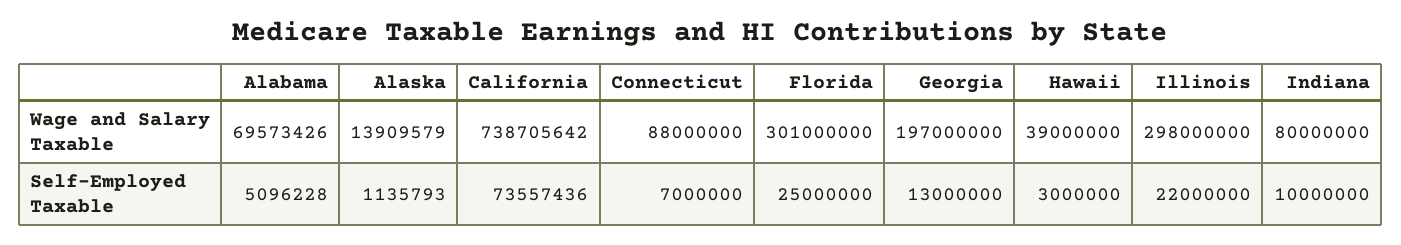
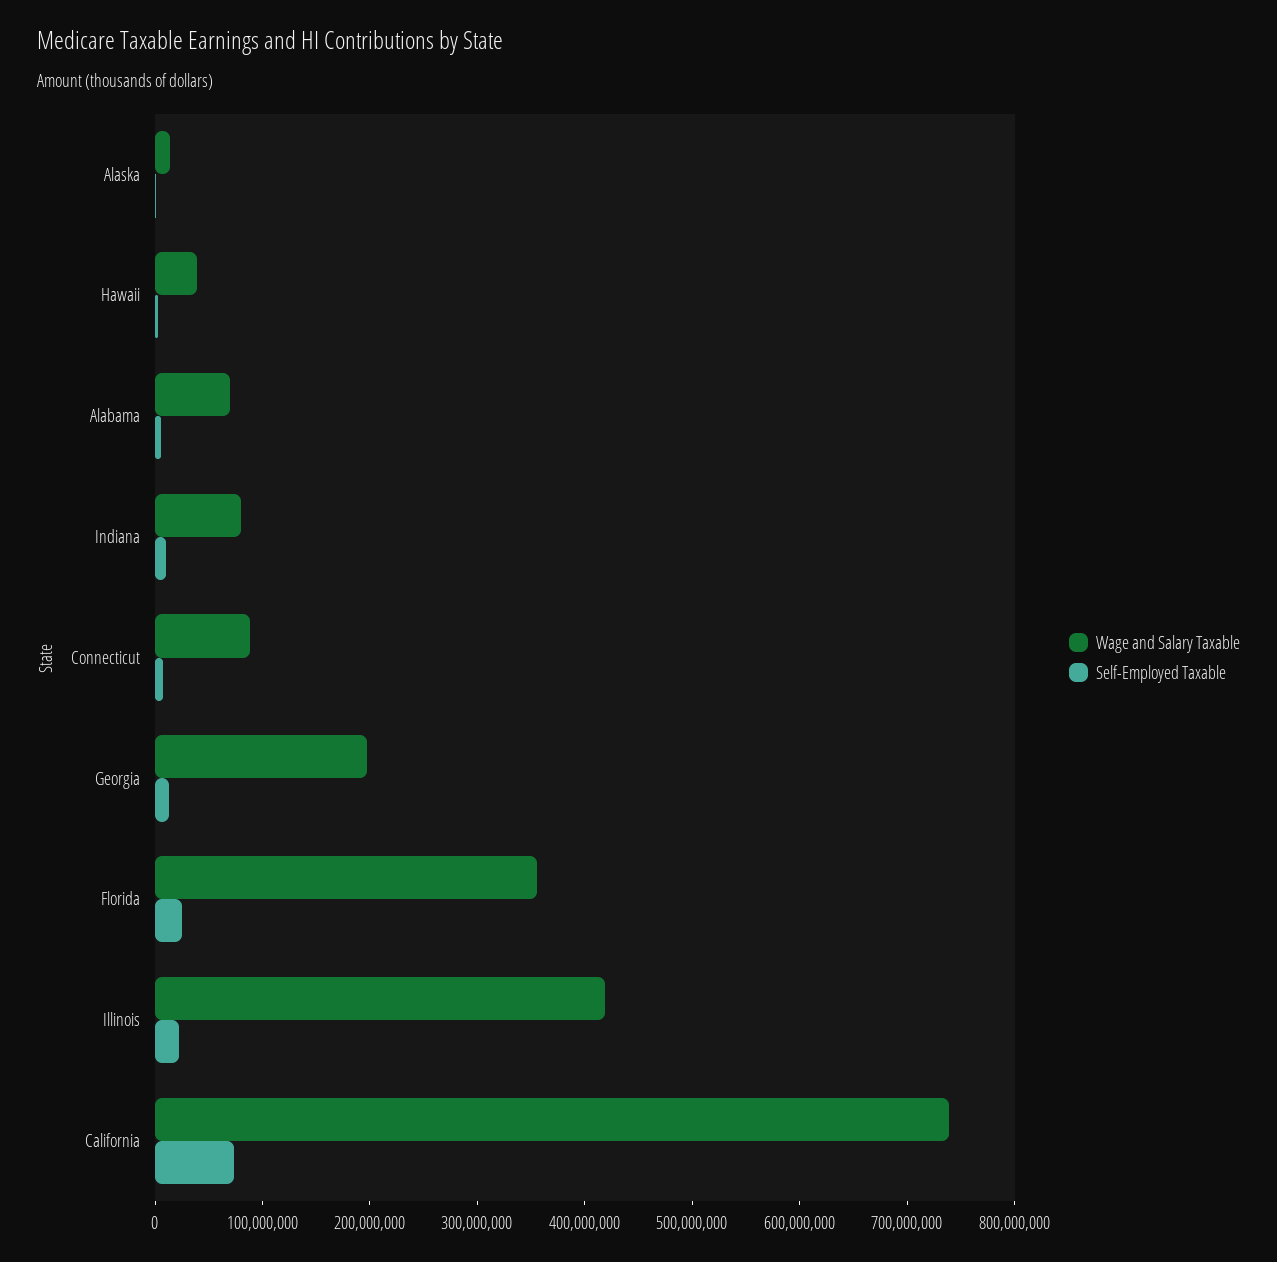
  {
    "Wage and Salary Taxable": {
      "Alabama": 69573426,
      "Alaska": 13909579,
      "California": 738705642,
      "Connecticut": 88000000,
-     "Florida": 301000000,
+     "Florida": 360000000,
      "Georgia": 197000000,
      "Hawaii": 39000000,
-     "Illinois": 298000000,
+     "Illinois": 420000000,
      "Indiana": 80000000
    },
    "Self-Employed Taxable": {
      "Alabama": 5096228,
      "Alaska": 1135793,
      "California": 73557436,
      "Connecticut": 7000000,
      "Florida": 25000000,
      "Georgia": 13000000,
      "Hawaii": 3000000,
      "Illinois": 22000000,
      "Indiana": 10000000
    }
  }

